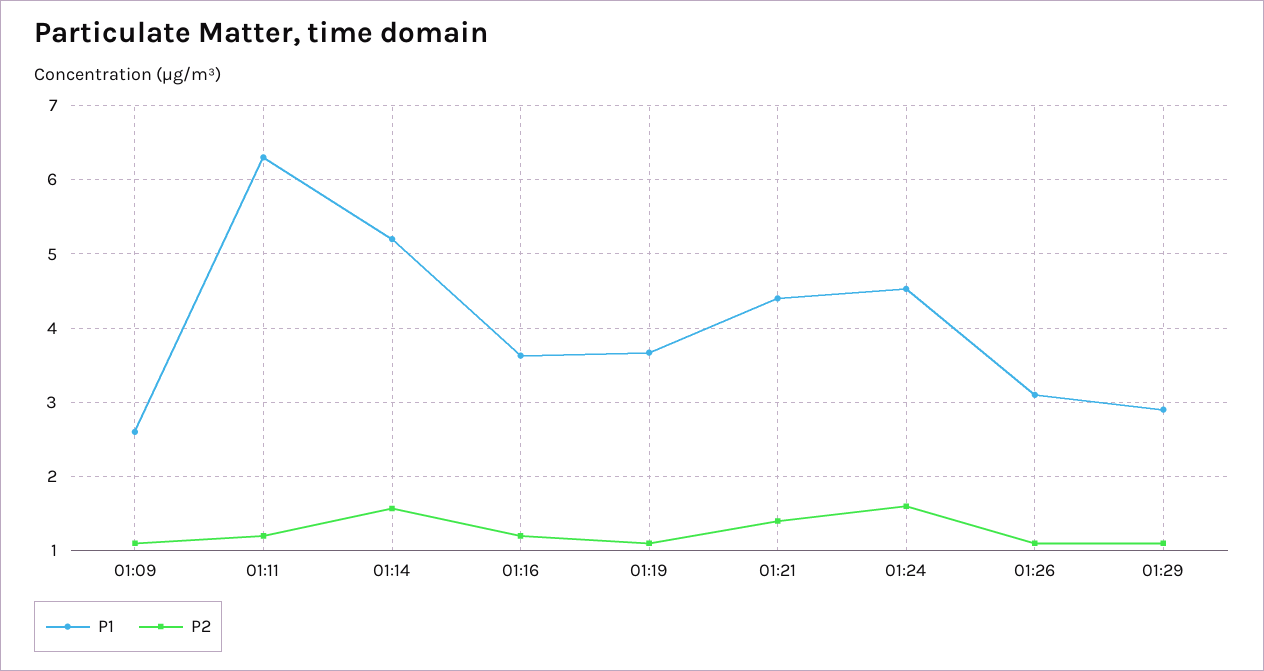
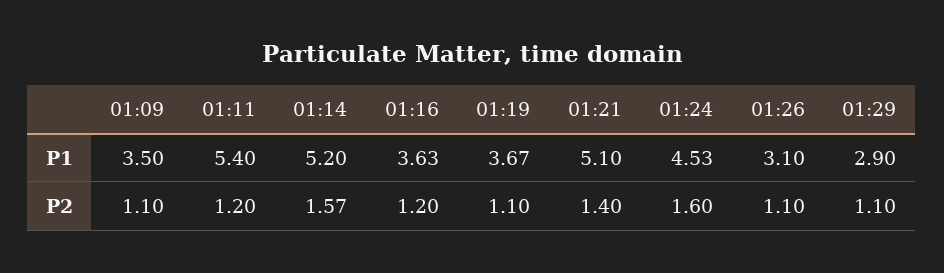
  {
    "P1": {
-     "01:09": 2.6,
+     "01:09": 3.5,
-     "01:11": 6.3,
+     "01:11": 5.4,
      "01:14": 5.2,
      "01:16": 3.63,
      "01:19": 3.67,
-     "01:21": 4.4,
+     "01:21": 5.1,
      "01:24": 4.53,
      "01:26": 3.1,
      "01:29": 2.9
    },
    "P2": {
      "01:09": 1.1,
      "01:11": 1.2,
      "01:14": 1.57,
      "01:16": 1.2,
      "01:19": 1.1,
      "01:21": 1.4,
      "01:24": 1.6,
      "01:26": 1.1,
      "01:29": 1.1
    }
  }

